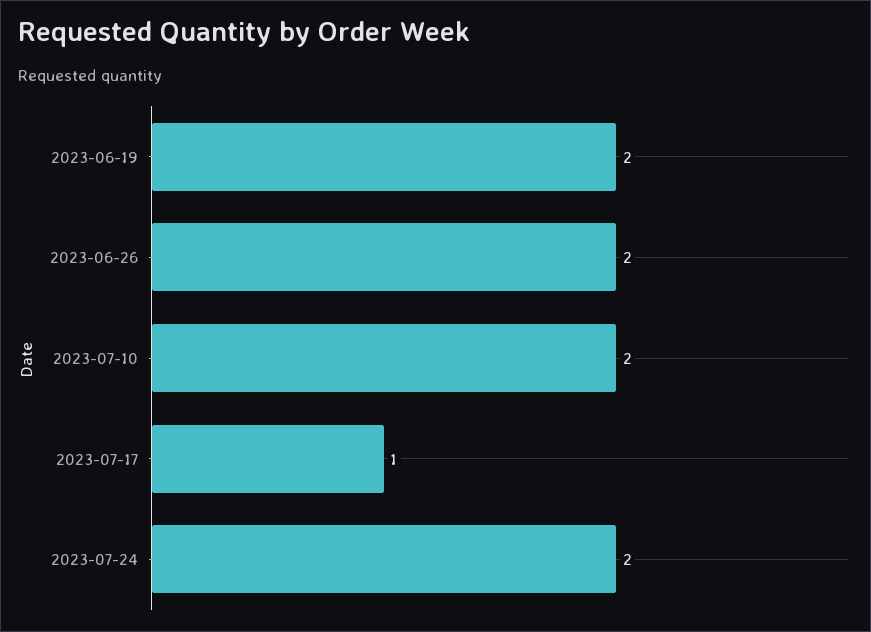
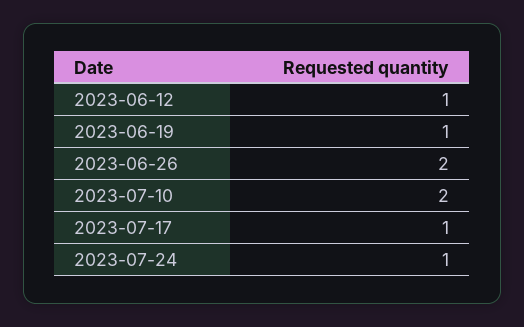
  {
-   "2023-06-19": 2,
+   "2023-06-19": 1,
    "2023-06-26": 2,
    "2023-07-10": 2,
    "2023-07-17": 1,
-   "2023-07-24": 2
+   "2023-07-24": 1,
+   "2023-06-12": 1
  }

